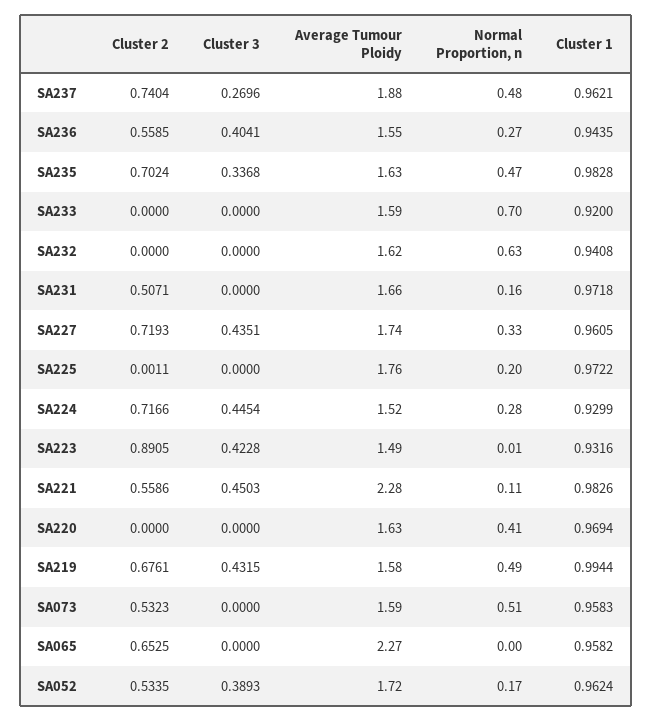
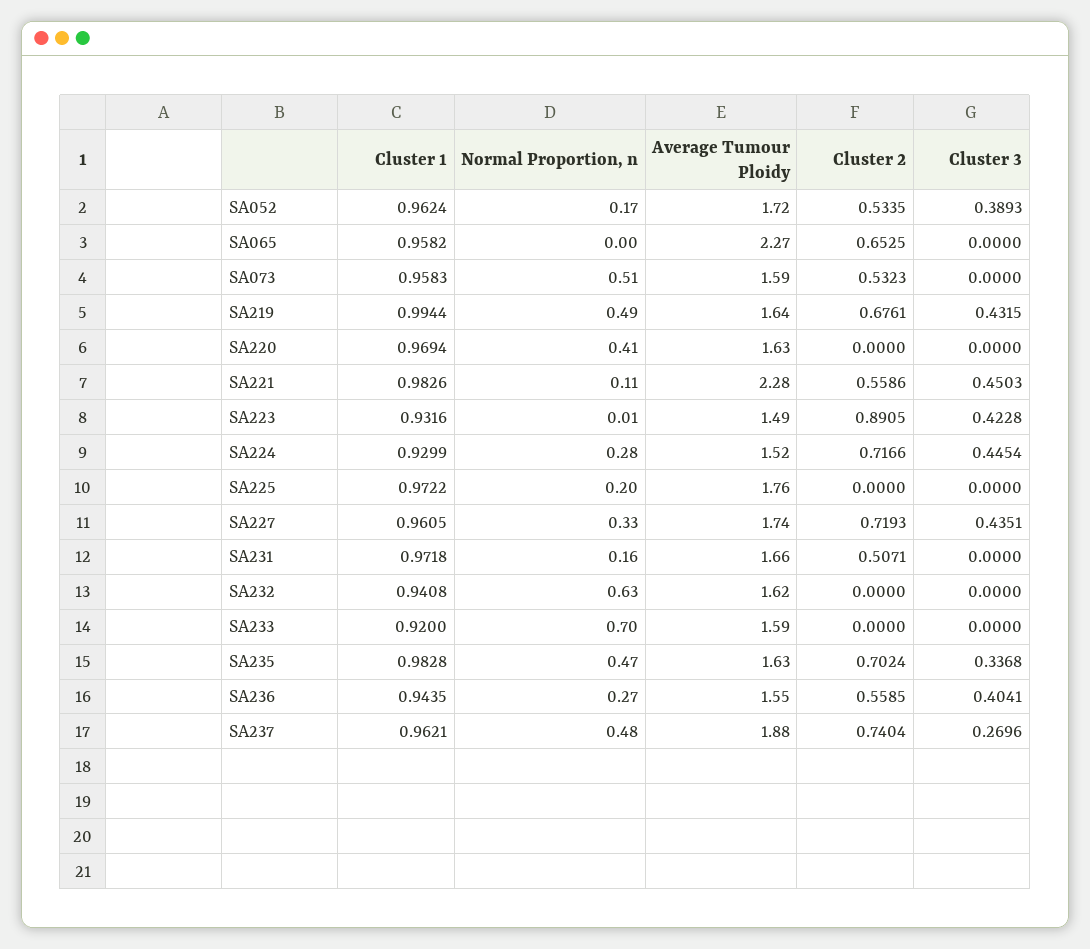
  {
    "Cluster 2": {
      "SA237": 0.7404,
      "SA236": 0.5585,
      "SA235": 0.7024,
      "SA233": 0,
      "SA232": 0,
      "SA231": 0.5071,
      "SA227": 0.7193,
-     "SA225": 0.0011,
+     "SA225": 0,
      "SA224": 0.7166,
      "SA223": 0.8905,
      "SA221": 0.5586,
      "SA220": 0,
      "SA219": 0.6761,
      "SA073": 0.5323,
      "SA065": 0.6525,
      "SA052": 0.5335
    },
    "Cluster 3": {
      "SA237": 0.2696,
      "SA236": 0.4041,
      "SA235": 0.3368,
      "SA233": 0,
      "SA232": 0,
      "SA231": 0,
      "SA227": 0.4351,
      "SA225": 0,
      "SA224": 0.4454,
      "SA223": 0.4228,
      "SA221": 0.4503,
      "SA220": 0,
      "SA219": 0.4315,
      "SA073": 0,
      "SA065": 0,
      "SA052": 0.3893
    },
    "Average Tumour Ploidy": {
      "SA237": 1.88,
      "SA236": 1.55,
      "SA235": 1.63,
      "SA233": 1.59,
      "SA232": 1.62,
      "SA231": 1.66,
      "SA227": 1.74,
      "SA225": 1.76,
      "SA224": 1.52,
      "SA223": 1.49,
      "SA221": 2.28,
      "SA220": 1.63,
-     "SA219": 1.58,
+     "SA219": 1.64,
      "SA073": 1.59,
      "SA065": 2.27,
      "SA052": 1.72
    },
    "Normal Proportion, n": {
      "SA237": 0.48,
      "SA236": 0.27,
      "SA235": 0.47,
      "SA233": 0.7,
      "SA232": 0.63,
      "SA231": 0.16,
      "SA227": 0.33,
      "SA225": 0.2,
      "SA224": 0.28,
      "SA223": 0.01,
      "SA221": 0.11,
      "SA220": 0.41,
      "SA219": 0.49,
      "SA073": 0.51,
      "SA065": 0,
      "SA052": 0.17
    },
    "Cluster 1": {
      "SA237": 0.9621,
      "SA236": 0.9435,
      "SA235": 0.9828,
      "SA233": 0.92,
      "SA232": 0.9408,
      "SA231": 0.9718,
      "SA227": 0.9605,
      "SA225": 0.9722,
      "SA224": 0.9299,
      "SA223": 0.9316,
      "SA221": 0.9826,
      "SA220": 0.9694,
      "SA219": 0.9944,
      "SA073": 0.9583,
      "SA065": 0.9582,
      "SA052": 0.9624
    }
  }

